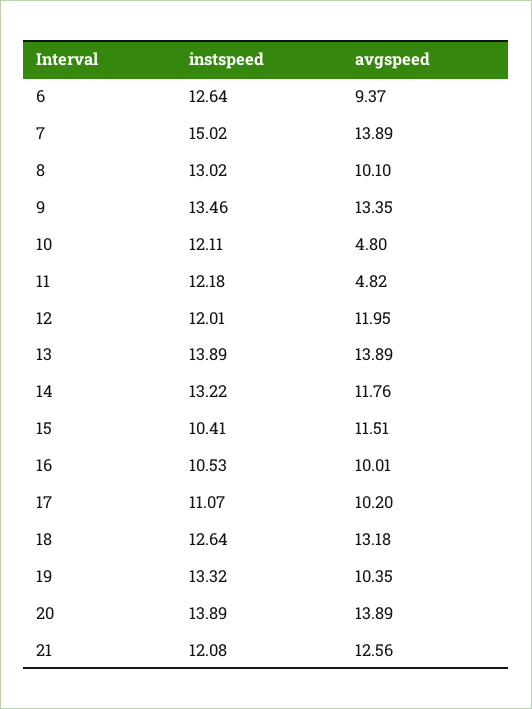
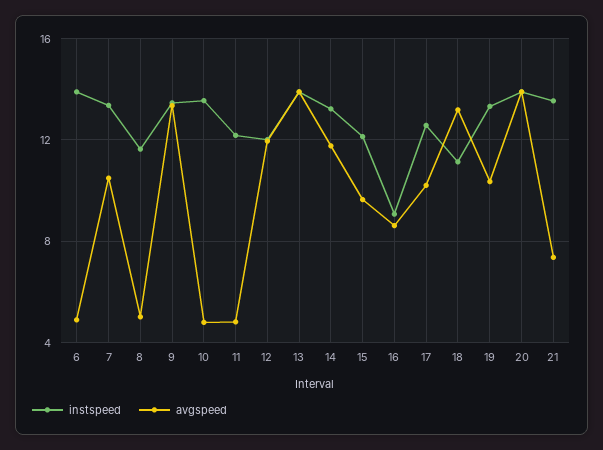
  {
    "instspeed": {
-     "6": 12.64,
+     "6": 14,
-     "7": 15.02,
+     "7": 13.5,
-     "8": 13.02,
+     "8": 11.5,
      "9": 13.46,
-     "10": 12.11,
+     "10": 13.5,
      "11": 12.18,
      "12": 12.01,
      "13": 13.89,
      "14": 13.22,
-     "15": 10.41,
+     "15": 12,
-     "16": 10.53,
+     "16": 9,
-     "17": 11.07,
+     "17": 12.5,
-     "18": 12.64,
+     "18": 11,
      "19": 13.32,
      "20": 13.89,
-     "21": 12.08
+     "21": 13.5
    },
    "avgspeed": {
-     "6": 9.37,
+     "6": 5,
-     "7": 13.89,
+     "7": 10.5,
-     "8": 10.1,
+     "8": 5,
      "9": 13.35,
      "10": 4.8,
      "11": 4.82,
      "12": 11.95,
      "13": 13.89,
      "14": 11.76,
-     "15": 11.51,
+     "15": 9.5,
-     "16": 10.01,
+     "16": 8.5,
      "17": 10.2,
      "18": 13.18,
      "19": 10.35,
      "20": 13.89,
-     "21": 12.56
+     "21": 7.5
    }
  }

